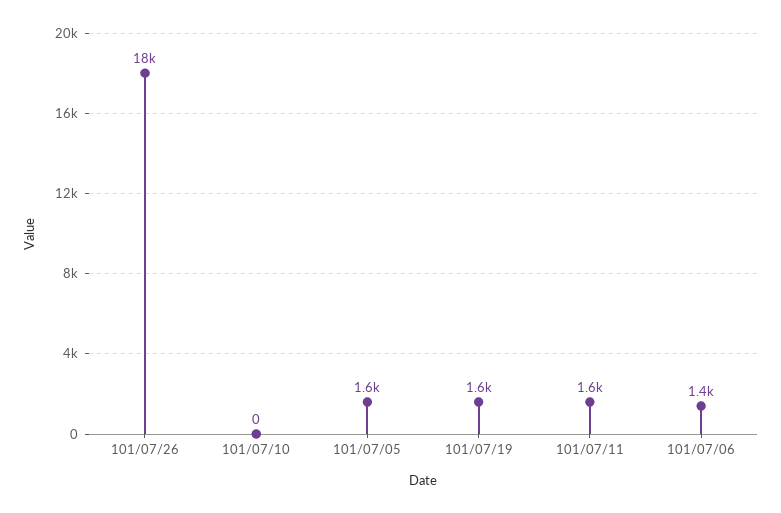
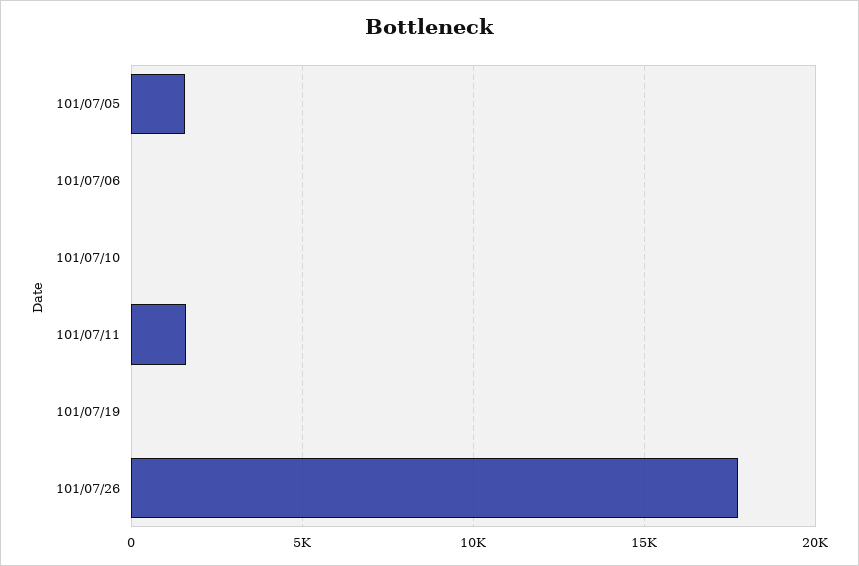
  {
    "101/07/26": 18000,
    "101/07/10": 0,
    "101/07/05": 1600,
-   "101/07/19": 1600,
+   "101/07/19": 0,
    "101/07/11": 1600,
-   "101/07/06": 1400
+   "101/07/06": 0
  }

